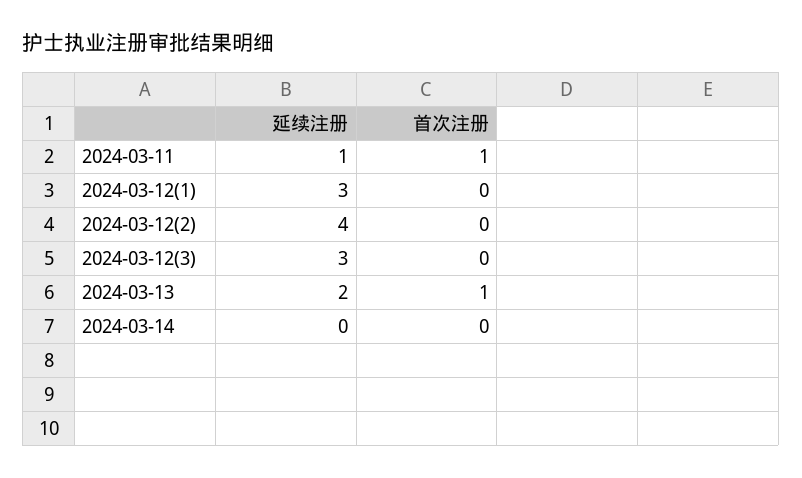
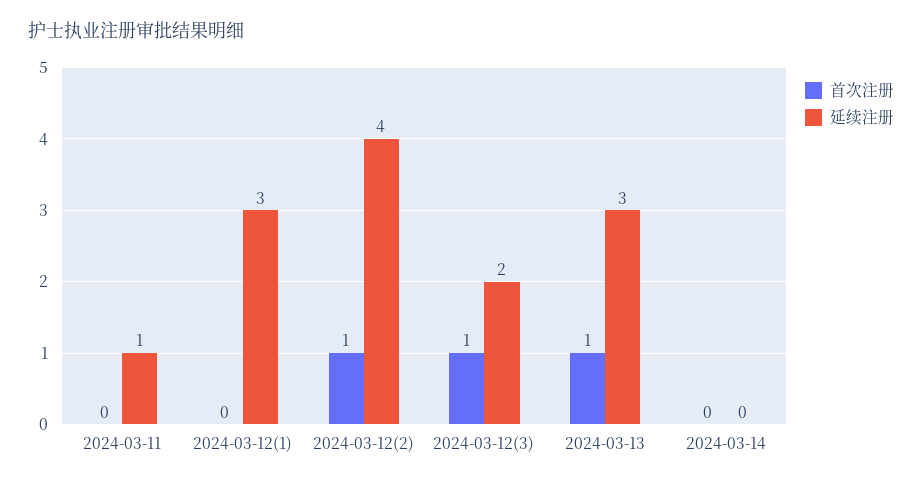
  {
    "延续注册": {
      "2024-03-11": 1,
      "2024-03-12(1)": 3,
      "2024-03-12(2)": 4,
-     "2024-03-12(3)": 3,
+     "2024-03-12(3)": 2,
-     "2024-03-13": 2,
+     "2024-03-13": 3,
      "2024-03-14": 0
    },
    "首次注册": {
-     "2024-03-11": 1,
+     "2024-03-11": 0,
      "2024-03-12(1)": 0,
-     "2024-03-12(2)": 0,
+     "2024-03-12(2)": 1,
-     "2024-03-12(3)": 0,
+     "2024-03-12(3)": 1,
      "2024-03-13": 1,
      "2024-03-14": 0
    }
  }

